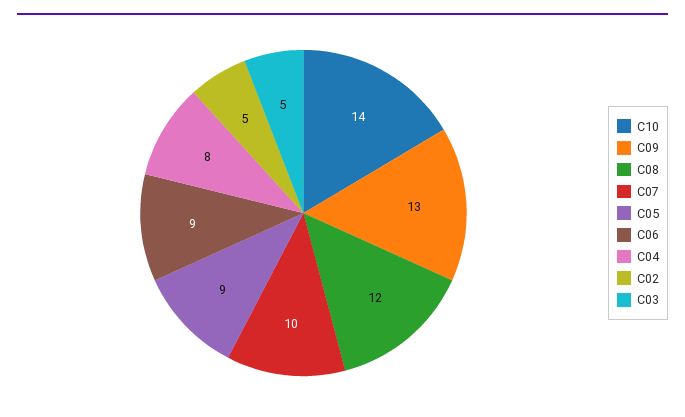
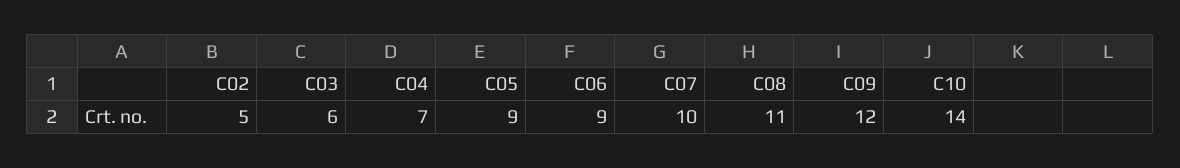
  {
    "C10": 14,
-   "C09": 13,
+   "C09": 12,
-   "C08": 12,
+   "C08": 11,
    "C07": 10,
    "C05": 9,
    "C06": 9,
-   "C04": 8,
+   "C04": 7,
    "C02": 5,
-   "C03": 5
+   "C03": 6
  }

